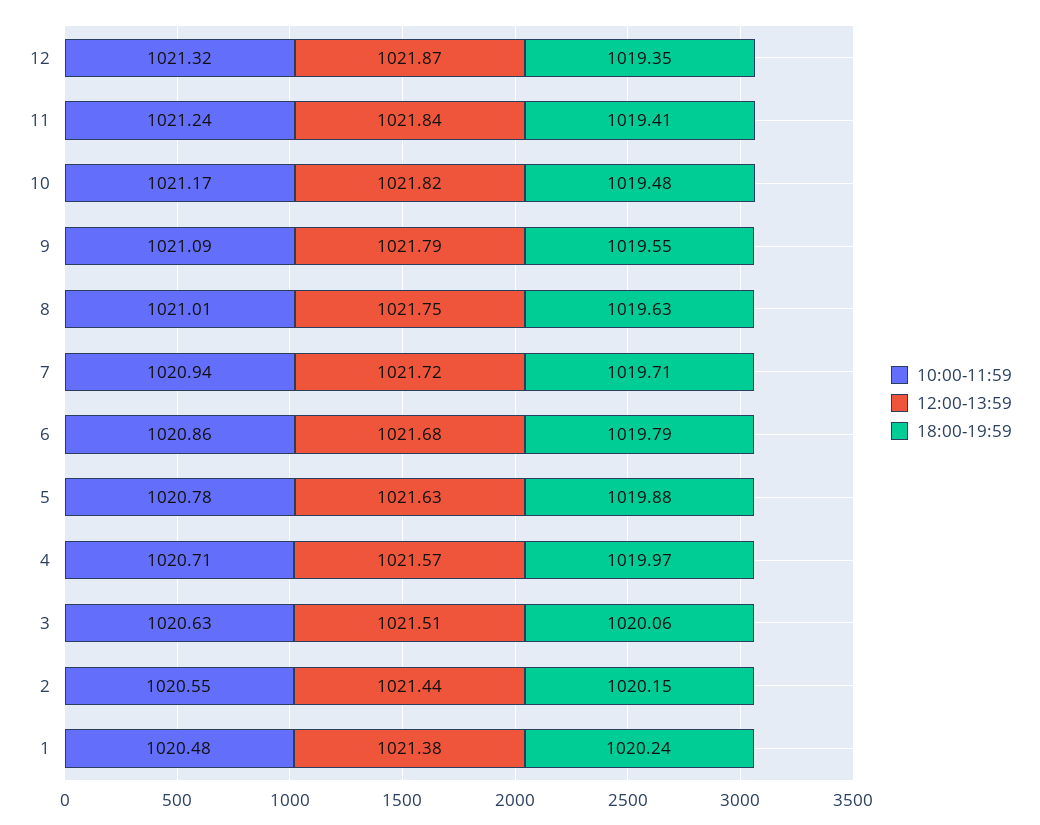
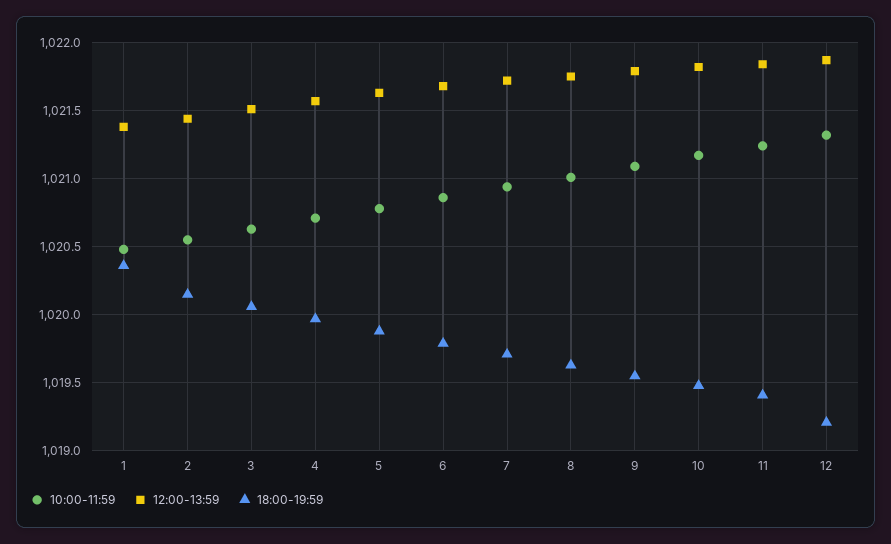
  {
    "10:00-11:59": {
      "12": 1021.32,
      "11": 1021.24,
      "10": 1021.17,
      "9": 1021.09,
      "8": 1021.01,
      "7": 1020.94,
      "6": 1020.86,
      "5": 1020.78,
      "4": 1020.71,
      "3": 1020.63,
      "2": 1020.55,
      "1": 1020.48
    },
    "12:00-13:59": {
      "12": 1021.87,
      "11": 1021.84,
      "10": 1021.82,
      "9": 1021.79,
      "8": 1021.75,
      "7": 1021.72,
      "6": 1021.68,
      "5": 1021.63,
      "4": 1021.57,
      "3": 1021.51,
      "2": 1021.44,
      "1": 1021.38
    },
    "18:00-19:59": {
-     "12": 1019.35,
+     "12": 1019.2,
      "11": 1019.41,
      "10": 1019.48,
      "9": 1019.55,
      "8": 1019.63,
      "7": 1019.71,
      "6": 1019.79,
      "5": 1019.88,
      "4": 1019.97,
      "3": 1020.06,
      "2": 1020.15,
-     "1": 1020.24
+     "1": 1020.35
    }
  }

